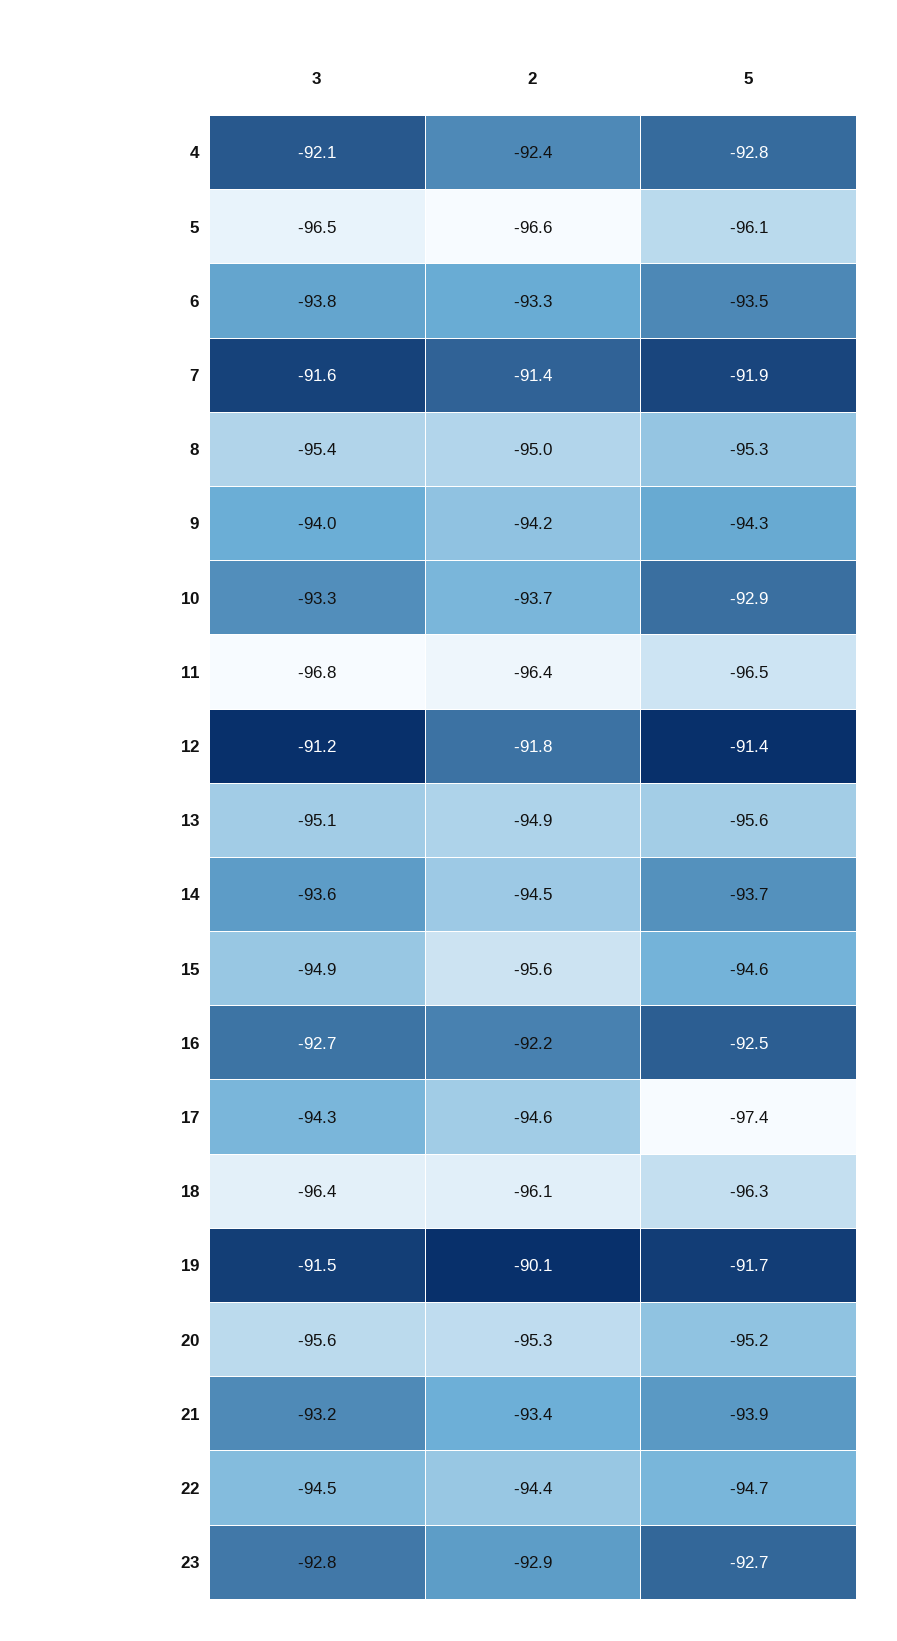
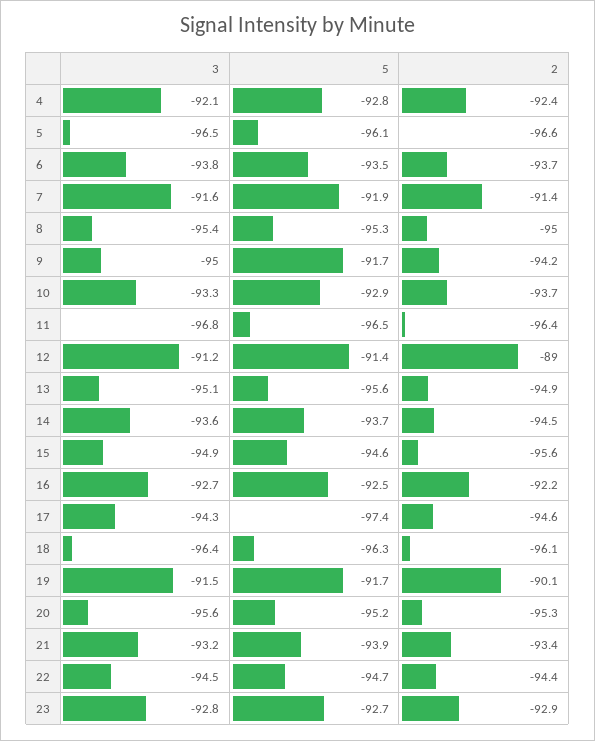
  {
    "3": {
      "4": -92.1,
      "5": -96.5,
      "6": -93.8,
      "7": -91.6,
      "8": -95.4,
-     "9": -94,
+     "9": -95,
      "10": -93.3,
      "11": -96.8,
      "12": -91.2,
      "13": -95.1,
      "14": -93.6,
      "15": -94.9,
      "16": -92.7,
      "17": -94.3,
      "18": -96.4,
      "19": -91.5,
      "20": -95.6,
      "21": -93.2,
      "22": -94.5,
      "23": -92.8
    },
    "2": {
      "4": -92.4,
      "5": -96.6,
-     "6": -93.3,
+     "6": -93.7,
      "7": -91.4,
      "8": -95,
      "9": -94.2,
      "10": -93.7,
      "11": -96.4,
-     "12": -91.8,
+     "12": -89,
      "13": -94.9,
      "14": -94.5,
      "15": -95.6,
      "16": -92.2,
      "17": -94.6,
      "18": -96.1,
      "19": -90.1,
      "20": -95.3,
      "21": -93.4,
      "22": -94.4,
      "23": -92.9
    },
    "5": {
      "4": -92.8,
      "5": -96.1,
      "6": -93.5,
      "7": -91.9,
      "8": -95.3,
-     "9": -94.3,
+     "9": -91.7,
      "10": -92.9,
      "11": -96.5,
      "12": -91.4,
      "13": -95.6,
      "14": -93.7,
      "15": -94.6,
      "16": -92.5,
      "17": -97.4,
      "18": -96.3,
      "19": -91.7,
      "20": -95.2,
      "21": -93.9,
      "22": -94.7,
      "23": -92.7
    }
  }

